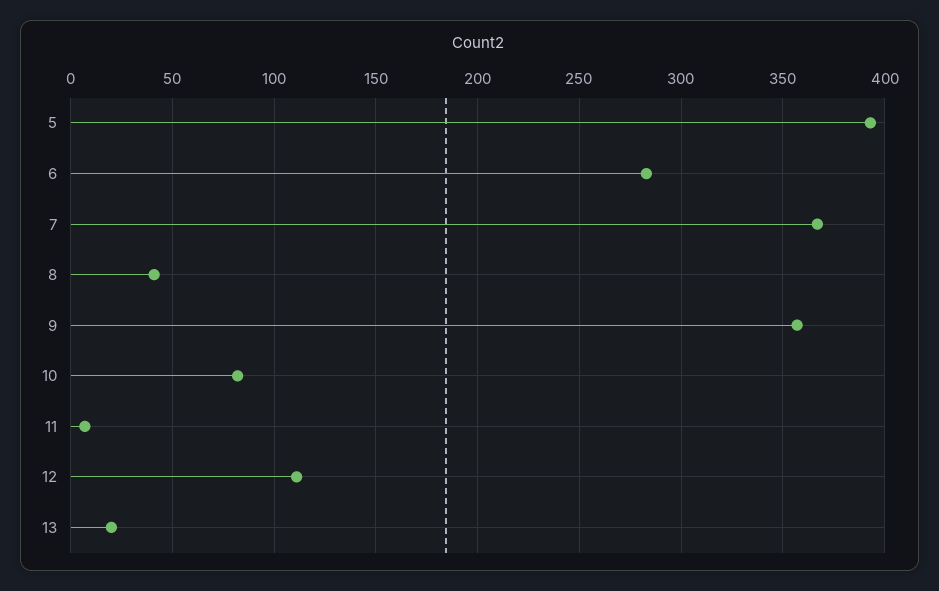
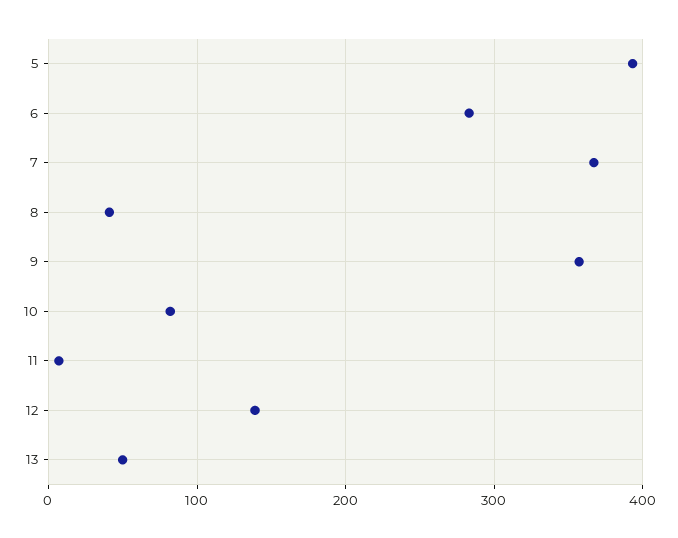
  {
    "5": 395,
    "6": 285,
    "7": 365,
    "8": 40,
    "9": 355,
    "10": 80,
    "11": 5,
-   "12": 110,
+   "12": 140,
-   "13": 20
+   "13": 50
  }

